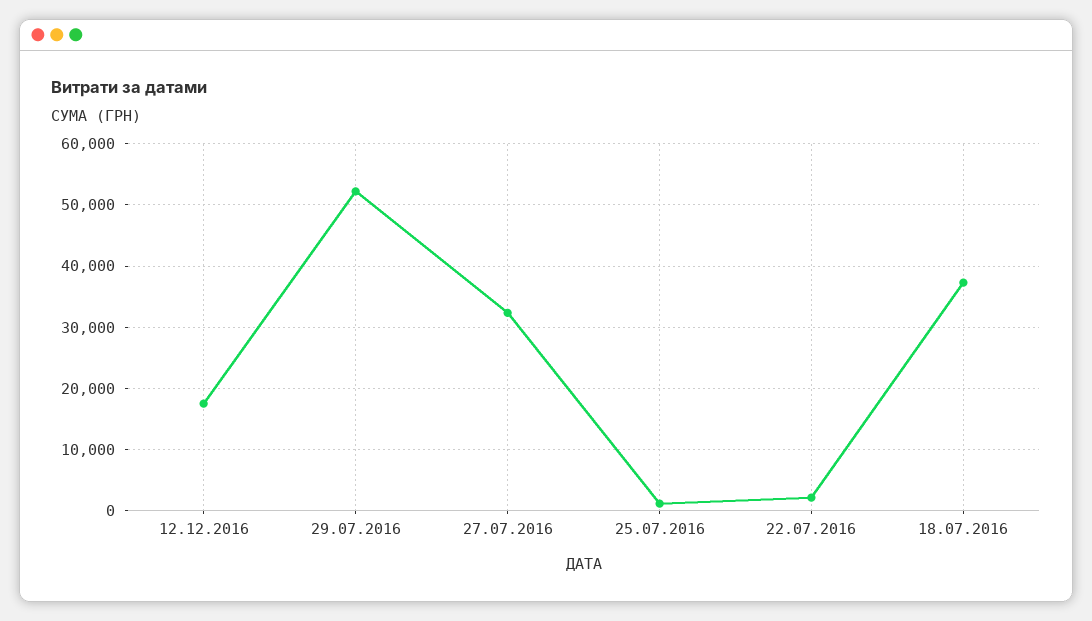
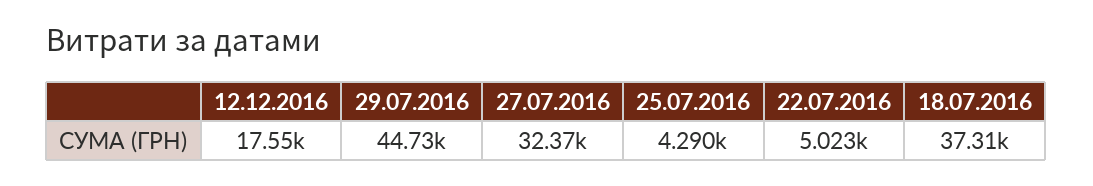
  {
    "12.12.2016": 17550,
-   "29.07.2016": 52000,
+   "29.07.2016": 44730,
    "27.07.2016": 32370,
-   "25.07.2016": 1000,
+   "25.07.2016": 4290,
-   "22.07.2016": 2000,
+   "22.07.2016": 5023,
    "18.07.2016": 37310
  }

